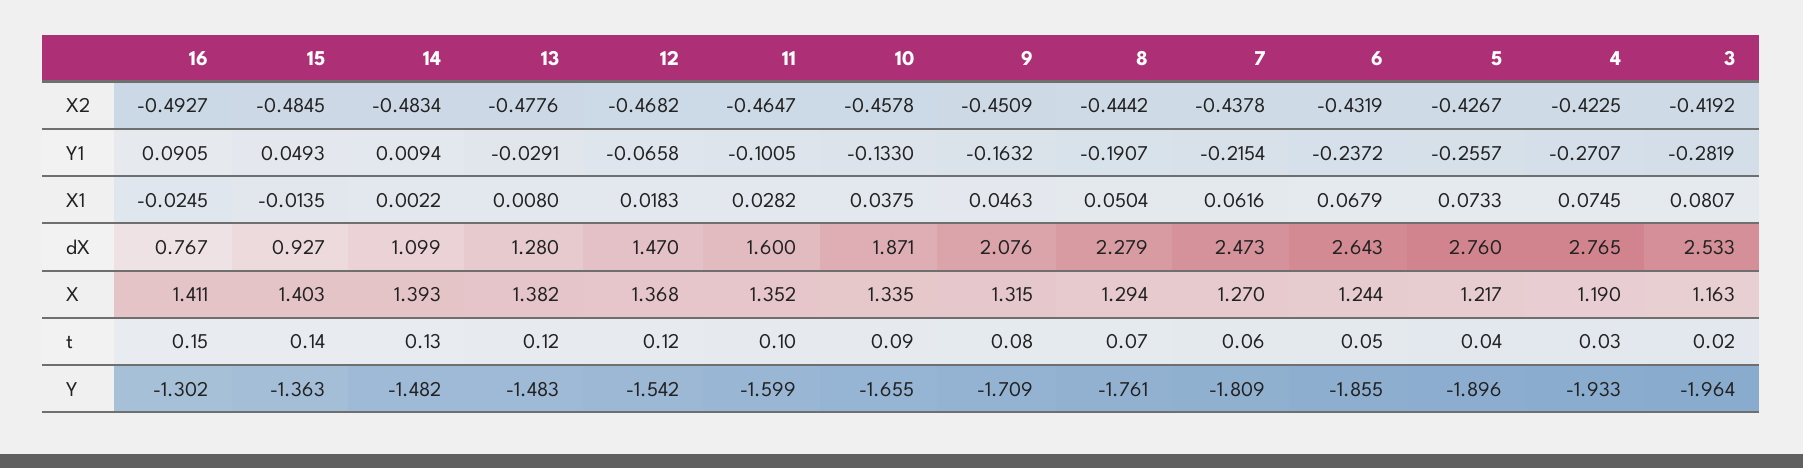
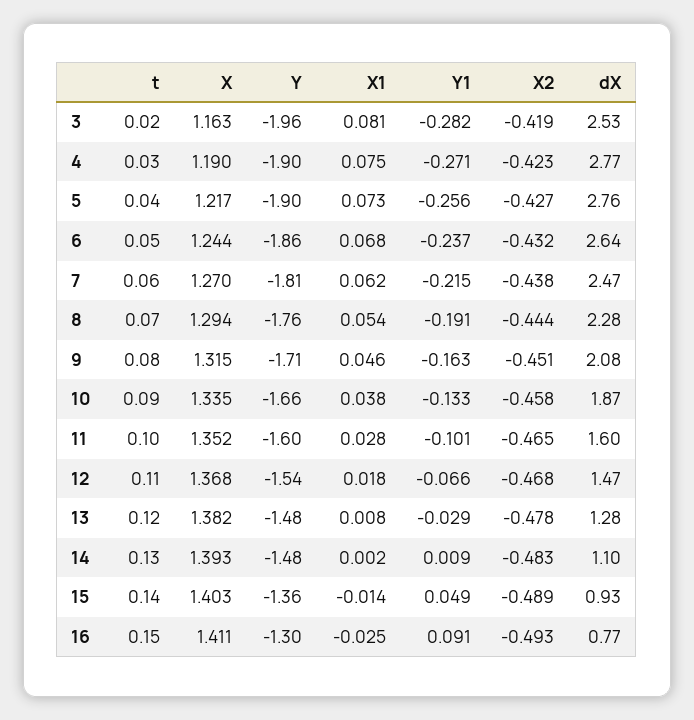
  {
    "16": {
      "X2": -0.4927,
      "Y1": 0.0905,
      "X1": -0.0245,
      "dX": 0.767,
      "X": 1.411,
      "t": 0.15,
      "Y": -1.302
    },
    "15": {
-     "X2": -0.4845,
+     "X2": -0.489,
      "Y1": 0.0493,
      "X1": -0.0135,
      "dX": 0.927,
      "X": 1.403,
      "t": 0.14,
      "Y": -1.363
    },
    "14": {
      "X2": -0.4834,
      "Y1": 0.0094,
      "X1": 0.0022,
      "dX": 1.099,
      "X": 1.393,
      "t": 0.13,
      "Y": -1.482
    },
    "13": {
      "X2": -0.4776,
      "Y1": -0.0291,
      "X1": 0.008,
      "dX": 1.28,
      "X": 1.382,
      "t": 0.12,
      "Y": -1.483
    },
    "12": {
      "X2": -0.4682,
      "Y1": -0.0658,
      "X1": 0.0183,
      "dX": 1.47,
      "X": 1.368,
-     "t": 0.12,
+     "t": 0.11,
      "Y": -1.542
    },
    "11": {
      "X2": -0.4647,
      "Y1": -0.1005,
      "X1": 0.0282,
      "dX": 1.6,
      "X": 1.352,
      "t": 0.1,
      "Y": -1.599
    },
    "10": {
      "X2": -0.4578,
      "Y1": -0.133,
      "X1": 0.0375,
      "dX": 1.871,
      "X": 1.335,
      "t": 0.09,
      "Y": -1.655
    },
    "9": {
      "X2": -0.4509,
      "Y1": -0.1632,
      "X1": 0.0463,
      "dX": 2.076,
      "X": 1.315,
      "t": 0.08,
      "Y": -1.709
    },
    "8": {
      "X2": -0.4442,
      "Y1": -0.1907,
-     "X1": 0.0504,
+     "X1": 0.054,
      "dX": 2.279,
      "X": 1.294,
      "t": 0.07,
      "Y": -1.761
    },
    "7": {
      "X2": -0.4378,
      "Y1": -0.2154,
      "X1": 0.0616,
      "dX": 2.473,
      "X": 1.27,
      "t": 0.06,
      "Y": -1.809
    },
    "6": {
      "X2": -0.4319,
      "Y1": -0.2372,
      "X1": 0.0679,
      "dX": 2.643,
      "X": 1.244,
      "t": 0.05,
      "Y": -1.855
    },
    "5": {
      "X2": -0.4267,
      "Y1": -0.2557,
      "X1": 0.0733,
      "dX": 2.76,
      "X": 1.217,
      "t": 0.04,
      "Y": -1.896
    },
    "4": {
      "X2": -0.4225,
      "Y1": -0.2707,
      "X1": 0.0745,
      "dX": 2.765,
      "X": 1.19,
      "t": 0.03,
-     "Y": -1.933
+     "Y": -1.9
    },
    "3": {
      "X2": -0.4192,
      "Y1": -0.2819,
      "X1": 0.0807,
      "dX": 2.533,
      "X": 1.163,
      "t": 0.02,
      "Y": -1.964
    }
  }

